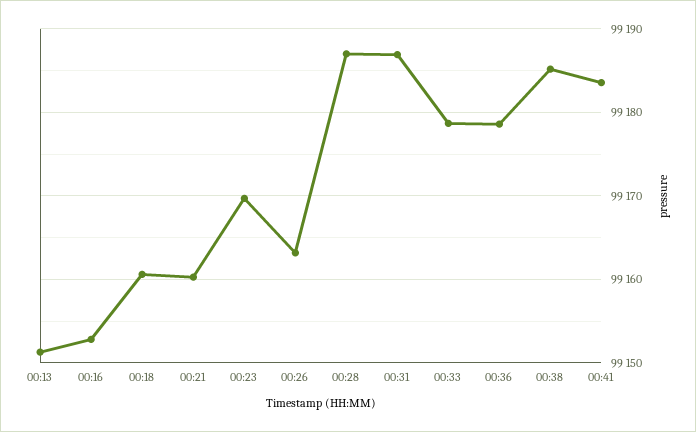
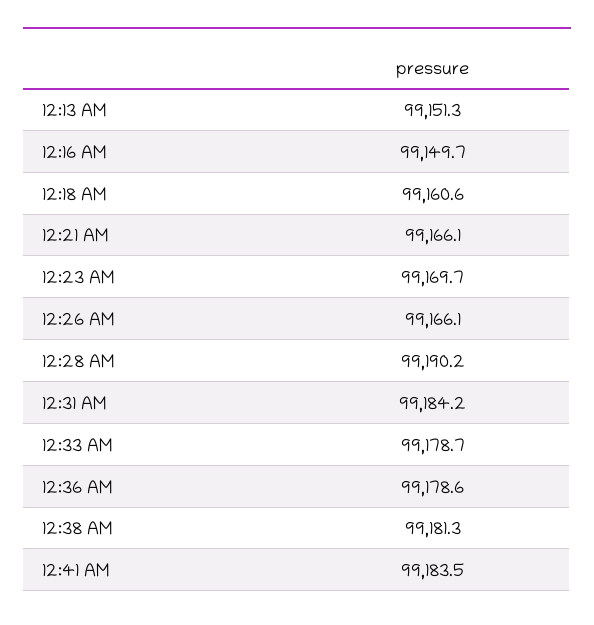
  {
    "00:13": 99151.3,
-   "00:16": 99153,
+   "00:16": 99149.7,
    "00:18": 99160.6,
-   "00:21": 99160,
+   "00:21": 99166.1,
    "00:23": 99169.7,
-   "00:26": 99163,
+   "00:26": 99166.1,
-   "00:28": 99187,
+   "00:28": 99190.2,
-   "00:31": 99187,
+   "00:31": 99184.2,
    "00:33": 99178.7,
    "00:36": 99178.6,
-   "00:38": 99185,
+   "00:38": 99181.3,
    "00:41": 99183.5
  }

